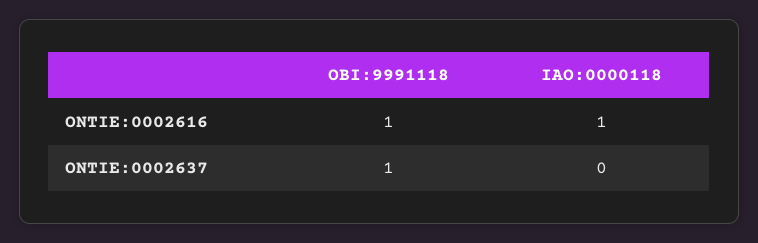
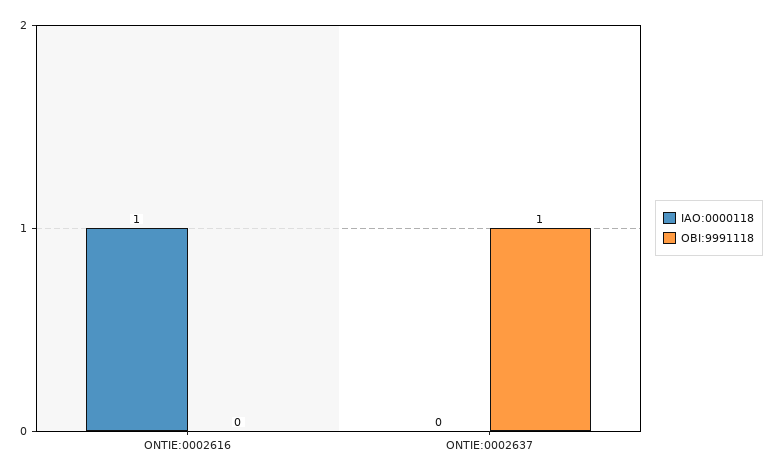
  {
    "OBI:9991118": {
-     "ONTIE:0002616": 1,
+     "ONTIE:0002616": 0,
      "ONTIE:0002637": 1
    },
    "IAO:0000118": {
      "ONTIE:0002616": 1,
      "ONTIE:0002637": 0
    }
  }

